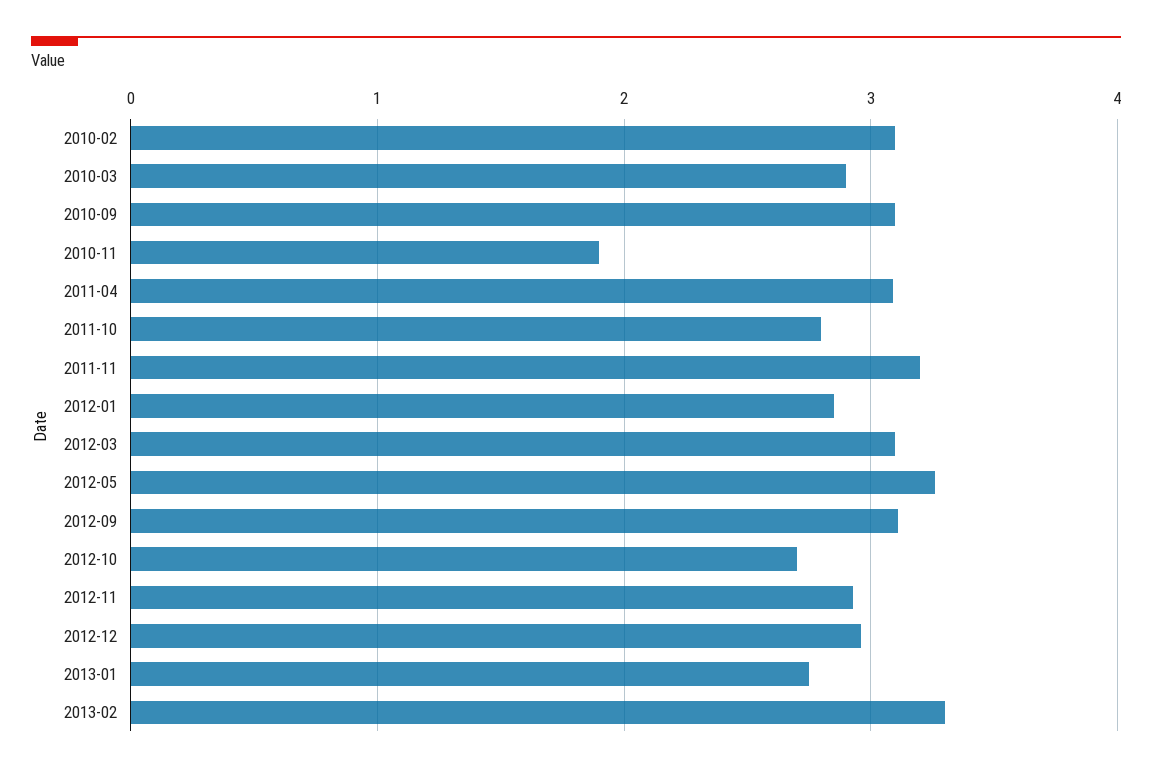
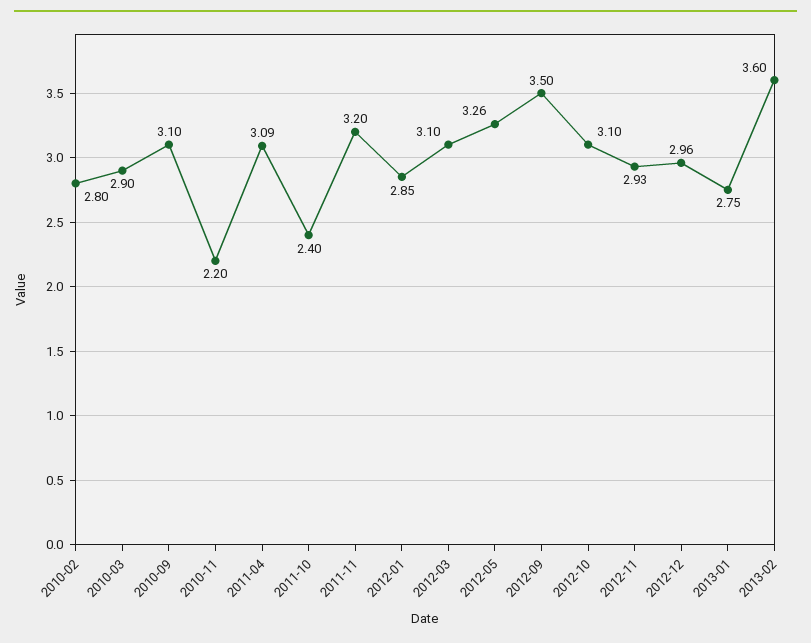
  {
-   "2010-02": 3.1,
+   "2010-02": 2.8,
    "2010-03": 2.9,
    "2010-09": 3.1,
-   "2010-11": 1.9,
+   "2010-11": 2.2,
    "2011-04": 3.09,
-   "2011-10": 2.8,
+   "2011-10": 2.4,
    "2011-11": 3.2,
    "2012-01": 2.85,
    "2012-03": 3.1,
    "2012-05": 3.26,
-   "2012-09": 3.1,
+   "2012-09": 3.5,
-   "2012-10": 2.7,
+   "2012-10": 3.1,
    "2012-11": 2.93,
    "2012-12": 2.96,
    "2013-01": 2.75,
-   "2013-02": 3.3
+   "2013-02": 3.6
  }

